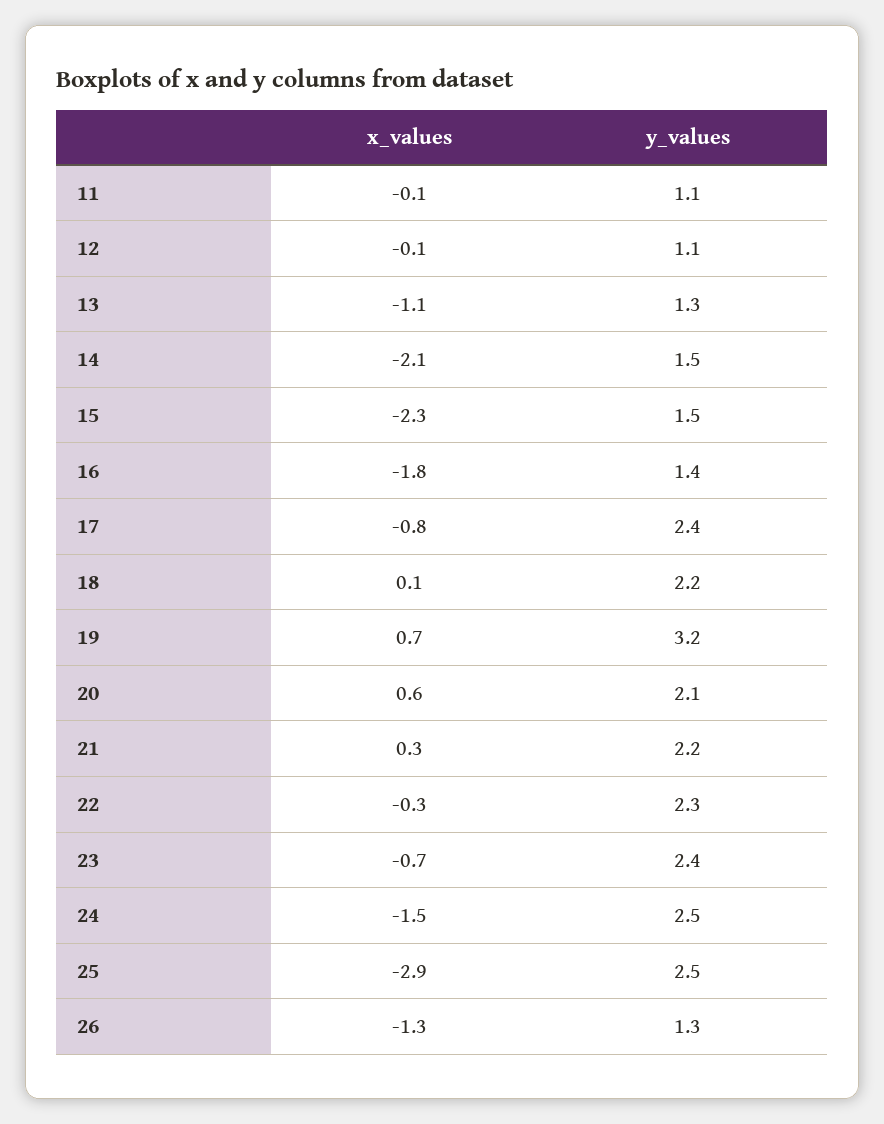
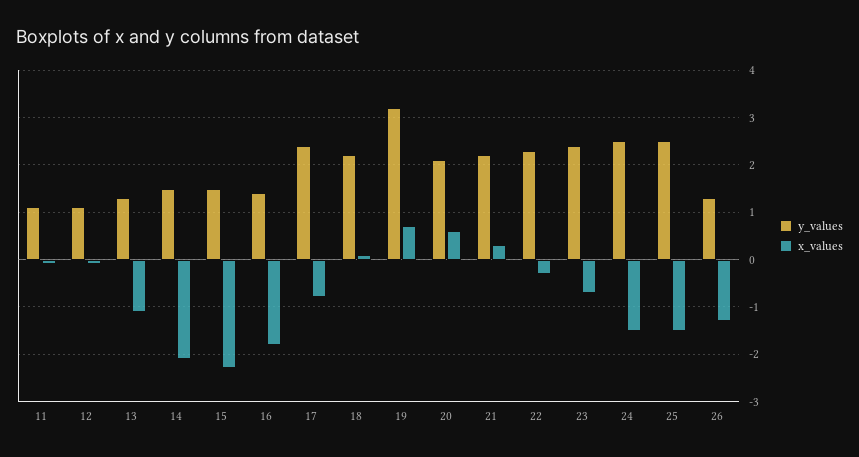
  {
    "x_values": {
      "11": -0.1,
      "12": -0.1,
      "13": -1.1,
      "14": -2.1,
      "15": -2.3,
      "16": -1.8,
      "17": -0.8,
      "18": 0.1,
      "19": 0.7,
      "20": 0.6,
      "21": 0.3,
      "22": -0.3,
      "23": -0.7,
      "24": -1.5,
-     "25": -2.9,
+     "25": -1.5,
      "26": -1.3
    },
    "y_values": {
      "11": 1.1,
      "12": 1.1,
      "13": 1.3,
      "14": 1.5,
      "15": 1.5,
      "16": 1.4,
      "17": 2.4,
      "18": 2.2,
      "19": 3.2,
      "20": 2.1,
      "21": 2.2,
      "22": 2.3,
      "23": 2.4,
      "24": 2.5,
      "25": 2.5,
      "26": 1.3
    }
  }

